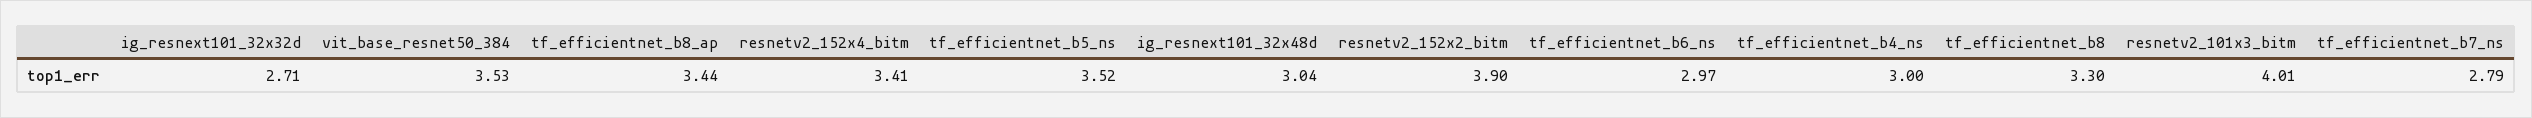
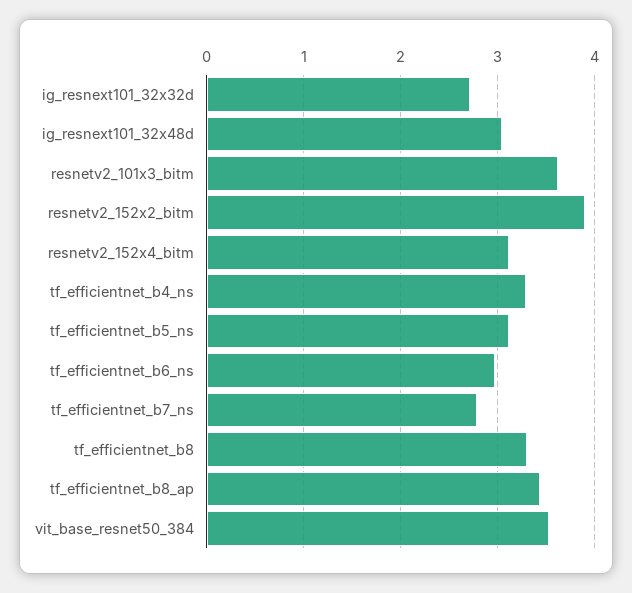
  {
    "ig_resnext101_32x32d": 2.71,
    "vit_base_resnet50_384": 3.53,
    "tf_efficientnet_b8_ap": 3.44,
-   "resnetv2_152x4_bitm": 3.41,
+   "resnetv2_152x4_bitm": 3.1,
-   "tf_efficientnet_b5_ns": 3.52,
+   "tf_efficientnet_b5_ns": 3.1,
    "ig_resnext101_32x48d": 3.04,
    "resnetv2_152x2_bitm": 3.9,
    "tf_efficientnet_b6_ns": 2.97,
-   "tf_efficientnet_b4_ns": 3,
+   "tf_efficientnet_b4_ns": 3.3,
    "tf_efficientnet_b8": 3.3,
-   "resnetv2_101x3_bitm": 4.01,
+   "resnetv2_101x3_bitm": 3.6,
    "tf_efficientnet_b7_ns": 2.79
  }

